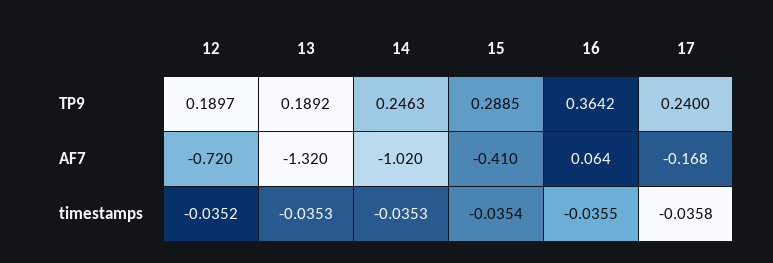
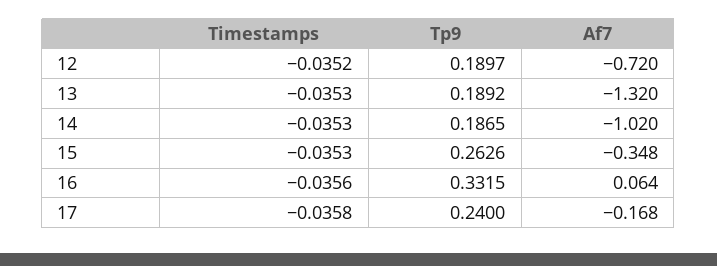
  {
    "12": {
      "TP9": 0.1897,
      "AF7": -0.72,
      "timestamps": -0.0352
    },
    "13": {
      "TP9": 0.1892,
      "AF7": -1.32,
      "timestamps": -0.0353
    },
    "14": {
-     "TP9": 0.2463,
+     "TP9": 0.1865,
      "AF7": -1.02,
      "timestamps": -0.0353
    },
    "15": {
-     "TP9": 0.2885,
+     "TP9": 0.2626,
-     "AF7": -0.41,
+     "AF7": -0.348,
-     "timestamps": -0.0354
+     "timestamps": -0.0353
    },
    "16": {
-     "TP9": 0.3642,
+     "TP9": 0.3315,
      "AF7": 0.064,
-     "timestamps": -0.0355
+     "timestamps": -0.0356
    },
    "17": {
      "TP9": 0.24,
      "AF7": -0.168,
      "timestamps": -0.0358
    }
  }

